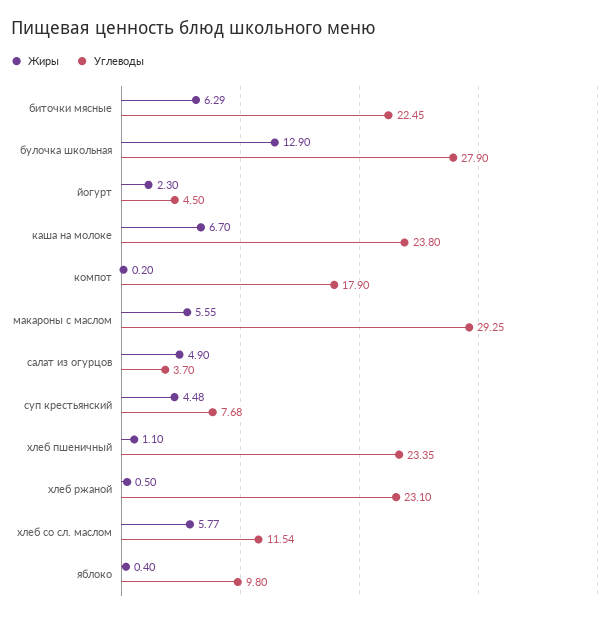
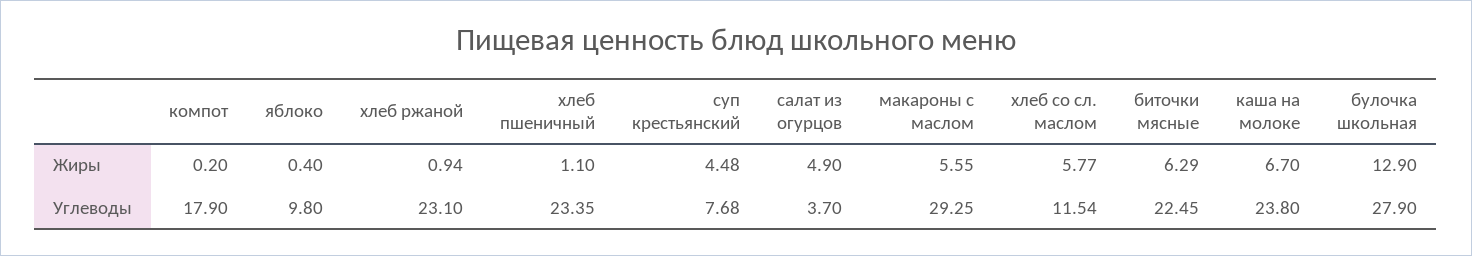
  {
    "Жиры": {
      "биточки мясные": 6.29,
      "булочка школьная": 12.9,
-     "йогурт": 2.3,
      "каша на молоке": 6.7,
      "компот": 0.2,
      "макароны с маслом": 5.55,
      "салат из огурцов": 4.9,
      "суп крестьянский": 4.48,
      "хлеб пшеничный": 1.1,
-     "хлеб ржаной": 0.5,
+     "хлеб ржаной": 0.94,
      "хлеб со сл. маслом": 5.77,
      "яблоко": 0.4
    },
    "Углеводы": {
      "биточки мясные": 22.45,
      "булочка школьная": 27.9,
-     "йогурт": 4.5,
      "каша на молоке": 23.8,
      "компот": 17.9,
      "макароны с маслом": 29.25,
      "салат из огурцов": 3.7,
      "суп крестьянский": 7.68,
      "хлеб пшеничный": 23.35,
      "хлеб ржаной": 23.1,
      "хлеб со сл. маслом": 11.54,
      "яблоко": 9.8
    }
  }

